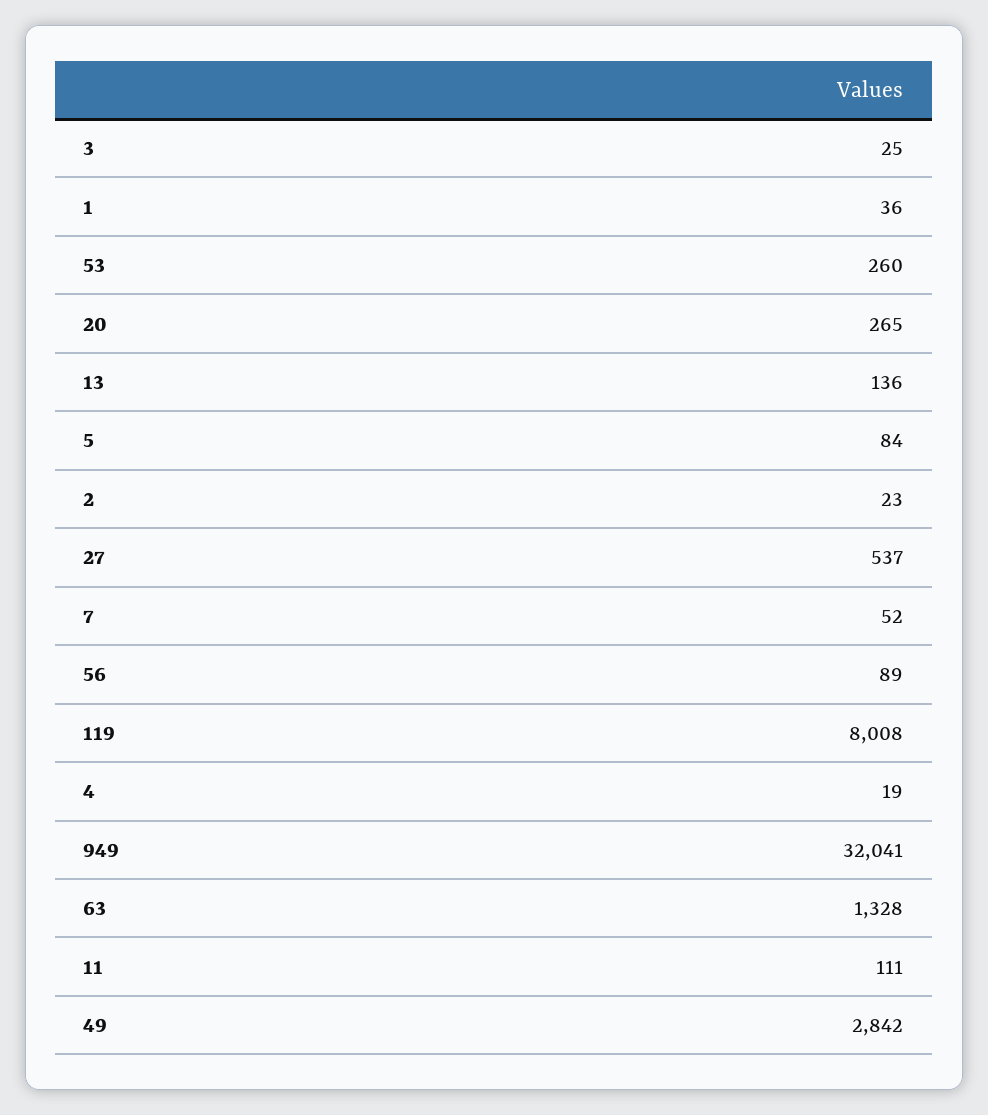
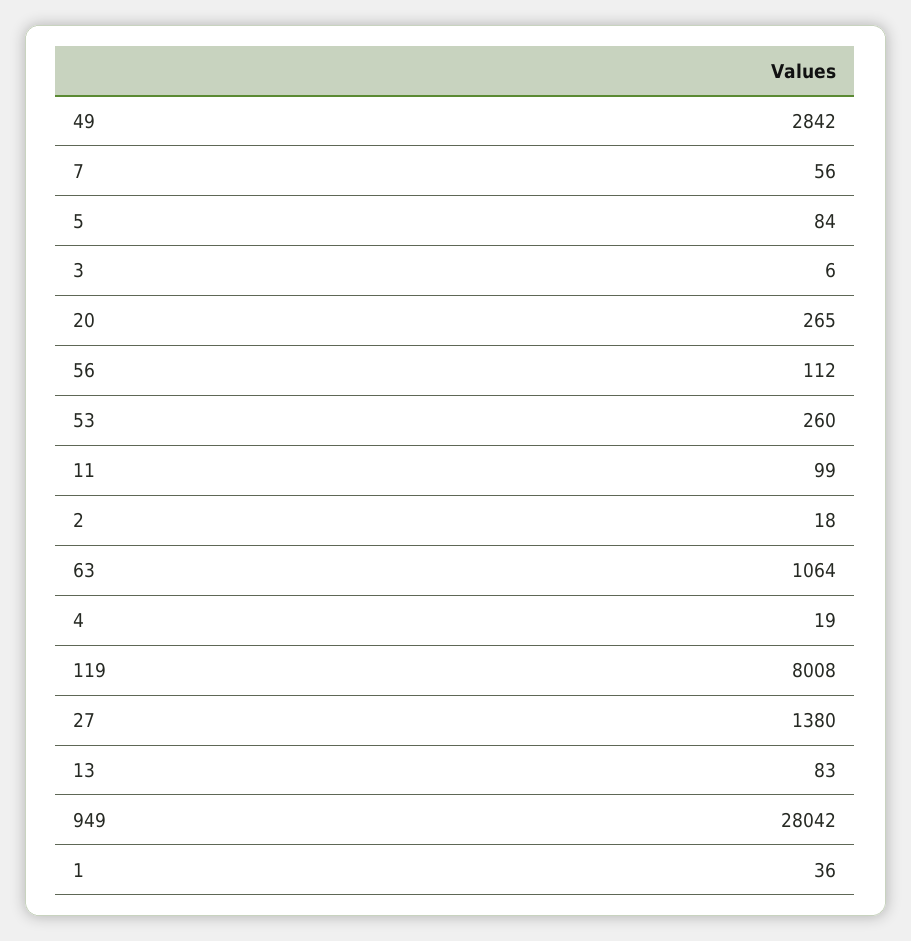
  {
-   "3": 25,
+   "3": 6,
    "1": 36,
    "53": 260,
    "20": 265,
-   "13": 136,
+   "13": 83,
    "5": 84,
-   "2": 23,
+   "2": 18,
-   "27": 537,
+   "27": 1380,
-   "7": 52,
+   "7": 56,
-   "56": 89,
+   "56": 112,
    "119": 8008,
    "4": 19,
-   "949": 32041,
+   "949": 28042,
-   "63": 1328,
+   "63": 1064,
-   "11": 111,
+   "11": 99,
    "49": 2842
  }

